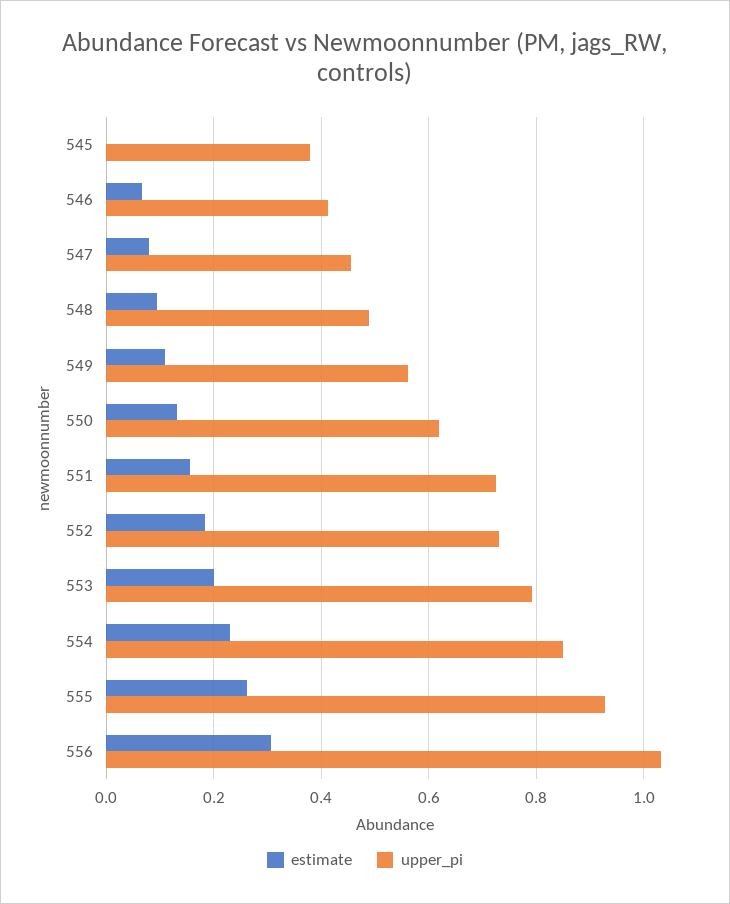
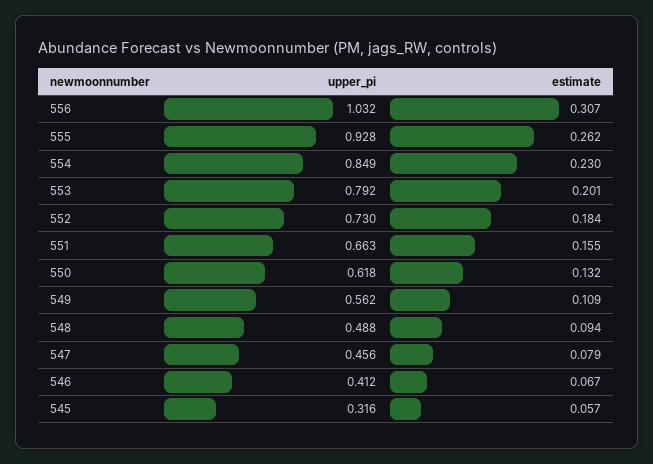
  {
    "estimate": {
-     "545": 0,
+     "545": 0.057,
      "546": 0.067,
      "547": 0.079,
      "548": 0.094,
      "549": 0.109,
      "550": 0.132,
      "551": 0.155,
      "552": 0.184,
      "553": 0.201,
      "554": 0.23,
      "555": 0.262,
      "556": 0.307
    },
    "upper_pi": {
-     "545": 0.38,
+     "545": 0.316,
      "546": 0.412,
      "547": 0.456,
      "548": 0.488,
      "549": 0.562,
      "550": 0.618,
-     "551": 0.72,
+     "551": 0.663,
      "552": 0.73,
      "553": 0.792,
      "554": 0.849,
      "555": 0.928,
      "556": 1.032
    }
  }

